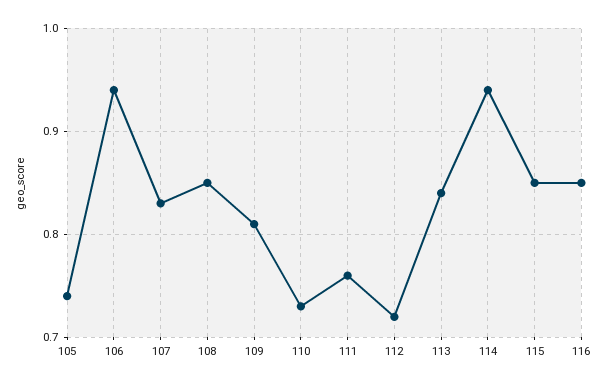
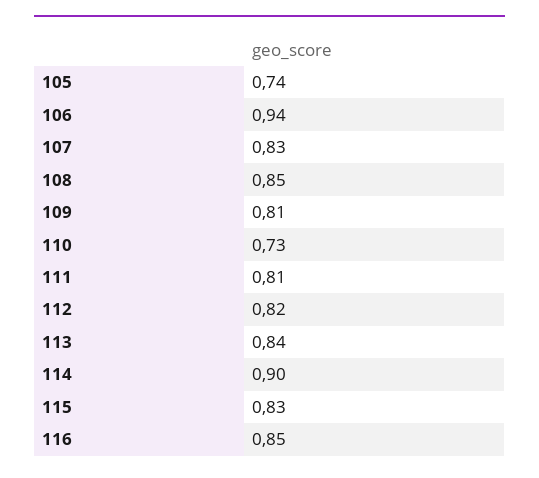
  {
    "105": 0.74,
    "106": 0.94,
    "107": 0.83,
    "108": 0.85,
    "109": 0.81,
    "110": 0.73,
-   "111": 0.76,
+   "111": 0.81,
-   "112": 0.72,
+   "112": 0.82,
    "113": 0.84,
-   "114": 0.94,
+   "114": 0.9,
-   "115": 0.85,
+   "115": 0.83,
    "116": 0.85
  }

